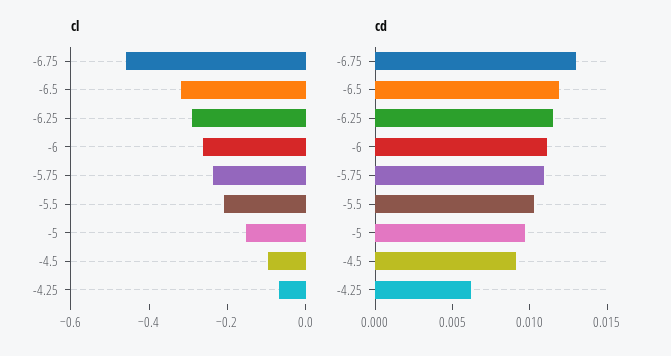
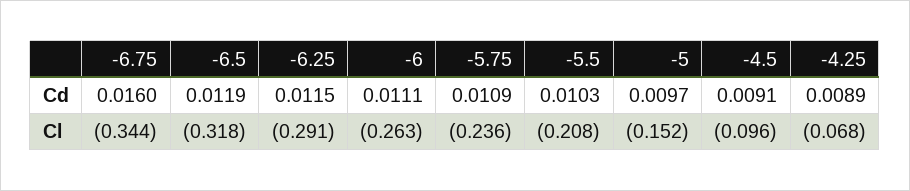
  {
    "cl": {
-     "-6.75": -0.45,
+     "-6.75": -0.344,
      "-6.5": -0.318,
      "-6.25": -0.291,
      "-6": -0.263,
      "-5.75": -0.236,
      "-5.5": -0.208,
      "-5": -0.152,
      "-4.5": -0.096,
      "-4.25": -0.068
    },
    "cd": {
-     "-6.75": 0.013,
+     "-6.75": 0.016,
      "-6.5": 0.0119,
      "-6.25": 0.0115,
      "-6": 0.0111,
      "-5.75": 0.0109,
      "-5.5": 0.0103,
      "-5": 0.0097,
      "-4.5": 0.0091,
-     "-4.25": 0.006
+     "-4.25": 0.0089
    }
  }

